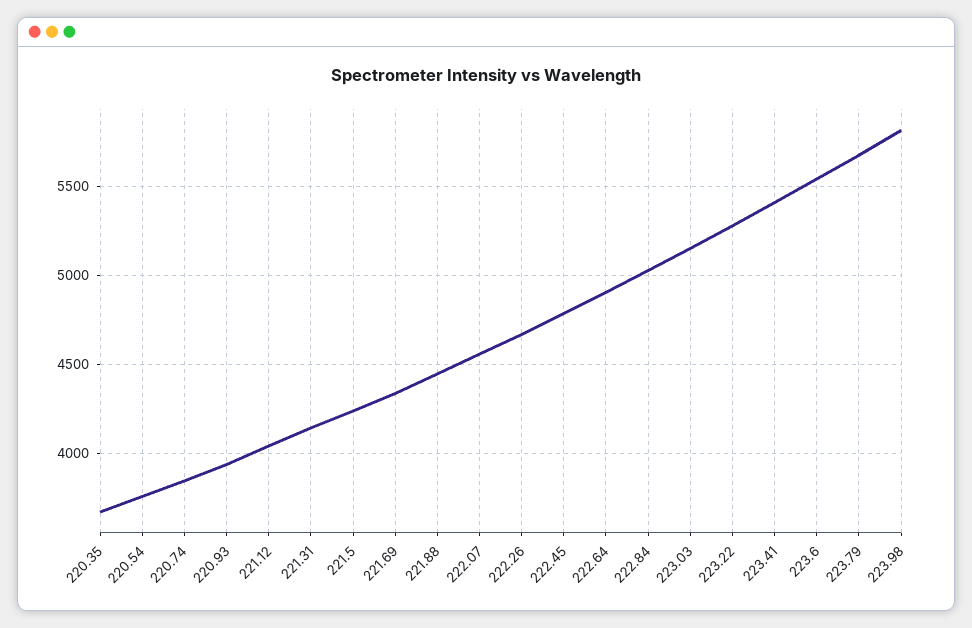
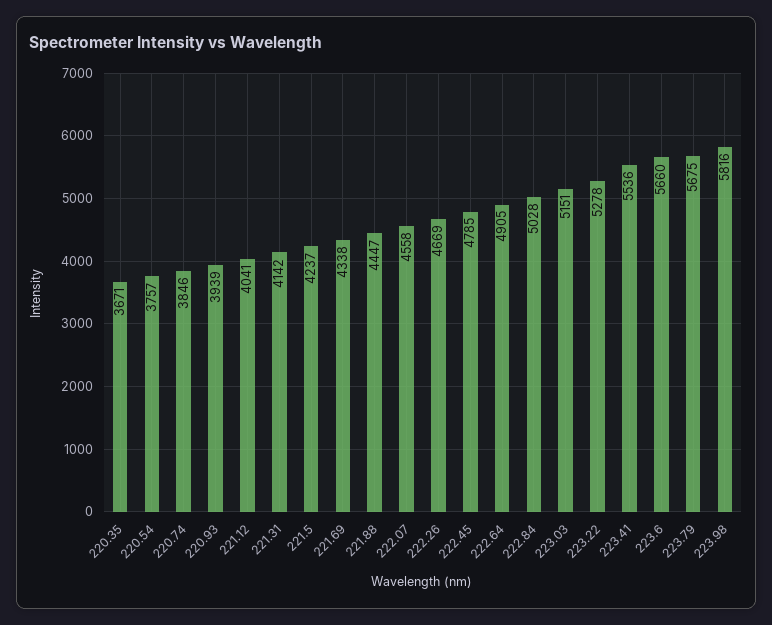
  {
    "220.35": 3671,
    "220.54": 3757,
    "220.74": 3846,
    "220.93": 3939,
    "221.12": 4041,
    "221.31": 4142,
    "221.5": 4237,
    "221.69": 4338,
    "221.88": 4447,
    "222.07": 4558,
    "222.26": 4669,
    "222.45": 4785,
    "222.64": 4905,
    "222.84": 5028,
    "223.03": 5151,
    "223.22": 5278,
-   "223.41": 5400,
+   "223.41": 5536,
-   "223.6": 5550,
+   "223.6": 5660,
    "223.79": 5675,
    "223.98": 5816
  }

